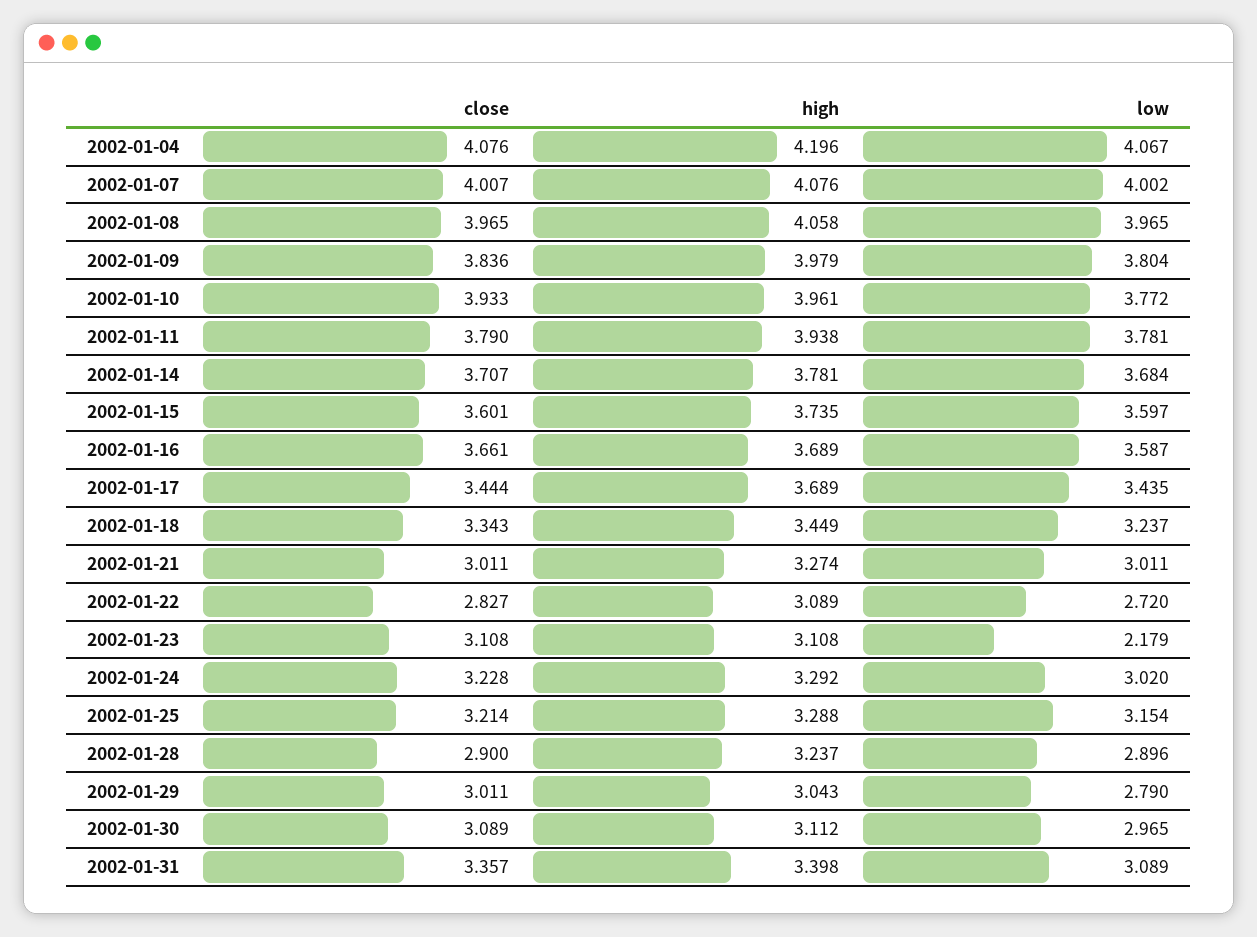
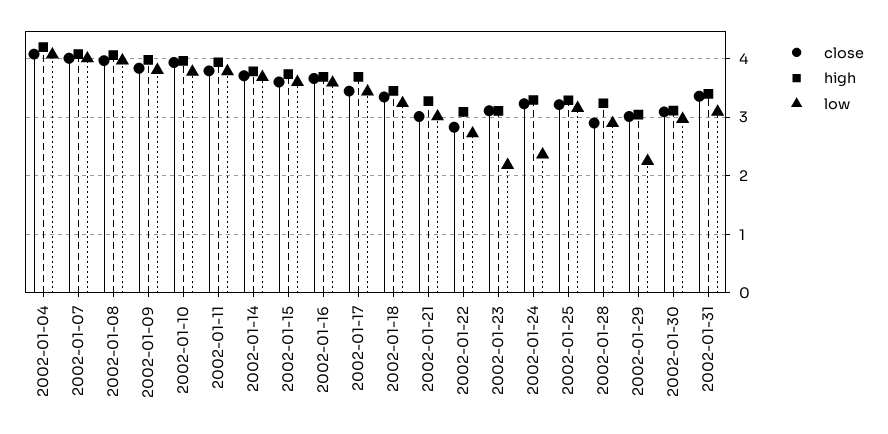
  {
    "close": {
      "2002-01-04": 4.076,
      "2002-01-07": 4.007,
      "2002-01-08": 3.965,
      "2002-01-09": 3.836,
      "2002-01-10": 3.933,
      "2002-01-11": 3.79,
      "2002-01-14": 3.707,
      "2002-01-15": 3.601,
      "2002-01-16": 3.661,
      "2002-01-17": 3.444,
      "2002-01-18": 3.343,
      "2002-01-21": 3.011,
      "2002-01-22": 2.827,
      "2002-01-23": 3.108,
      "2002-01-24": 3.228,
      "2002-01-25": 3.214,
      "2002-01-28": 2.9,
      "2002-01-29": 3.011,
      "2002-01-30": 3.089,
      "2002-01-31": 3.357
    },
    "high": {
      "2002-01-04": 4.196,
      "2002-01-07": 4.076,
      "2002-01-08": 4.058,
      "2002-01-09": 3.979,
      "2002-01-10": 3.961,
      "2002-01-11": 3.938,
      "2002-01-14": 3.781,
      "2002-01-15": 3.735,
      "2002-01-16": 3.689,
      "2002-01-17": 3.689,
      "2002-01-18": 3.449,
      "2002-01-21": 3.274,
      "2002-01-22": 3.089,
      "2002-01-23": 3.108,
      "2002-01-24": 3.292,
      "2002-01-25": 3.288,
      "2002-01-28": 3.237,
      "2002-01-29": 3.043,
      "2002-01-30": 3.112,
      "2002-01-31": 3.398
    },
    "low": {
      "2002-01-04": 4.067,
      "2002-01-07": 4.002,
      "2002-01-08": 3.965,
      "2002-01-09": 3.804,
      "2002-01-10": 3.772,
      "2002-01-11": 3.781,
      "2002-01-14": 3.684,
      "2002-01-15": 3.597,
      "2002-01-16": 3.587,
      "2002-01-17": 3.435,
      "2002-01-18": 3.237,
      "2002-01-21": 3.011,
      "2002-01-22": 2.72,
      "2002-01-23": 2.179,
-     "2002-01-24": 3.02,
+     "2002-01-24": 2.4,
      "2002-01-25": 3.154,
      "2002-01-28": 2.896,
-     "2002-01-29": 2.79,
+     "2002-01-29": 2.2,
      "2002-01-30": 2.965,
      "2002-01-31": 3.089
    }
  }

